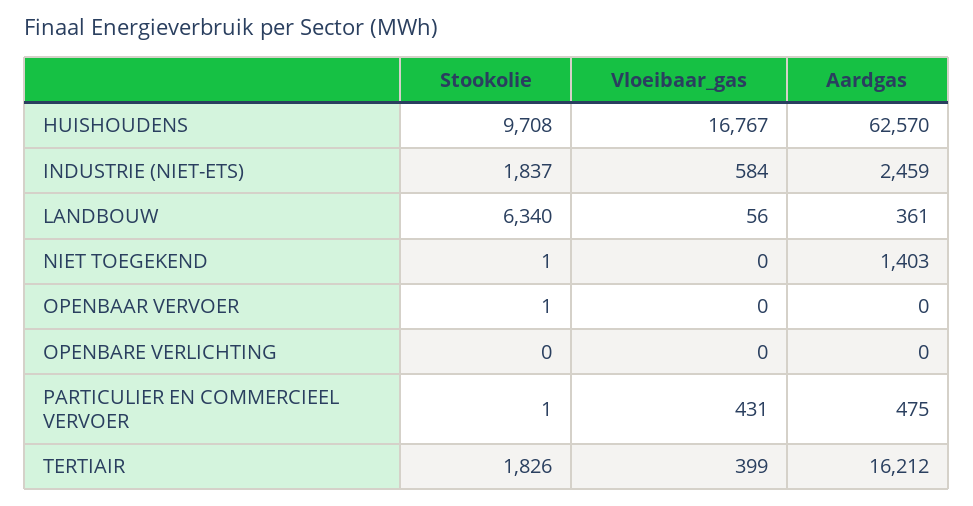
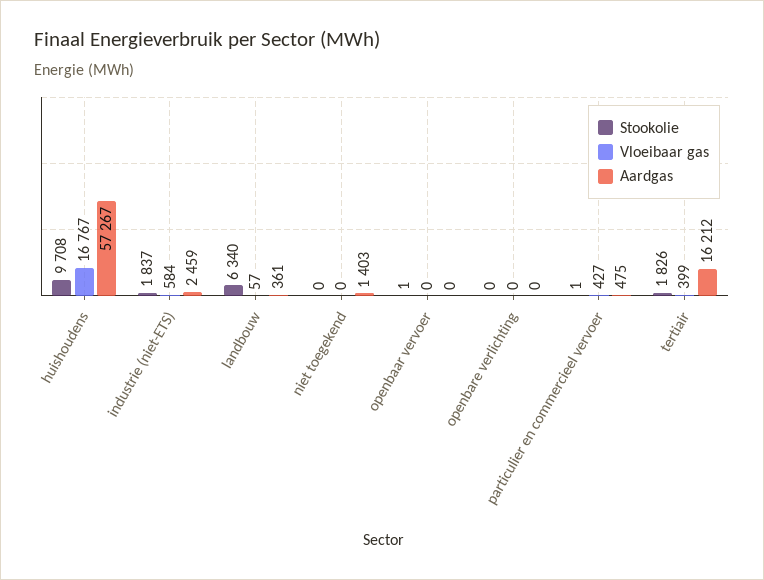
  {
    "Stookolie": {
      "HUISHOUDENS": 9708,
      "INDUSTRIE (NIET-ETS)": 1837,
      "LANDBOUW": 6340,
-     "NIET TOEGEKEND": 1,
+     "NIET TOEGEKEND": 0,
      "OPENBAAR VERVOER": 1,
      "OPENBARE VERLICHTING": 0,
      "PARTICULIER EN COMMERCIEEL VERVOER": 1,
      "TERTIAIR": 1826
    },
    "Vloeibaar_gas": {
      "HUISHOUDENS": 16767,
      "INDUSTRIE (NIET-ETS)": 584,
-     "LANDBOUW": 56,
+     "LANDBOUW": 57,
      "NIET TOEGEKEND": 0,
      "OPENBAAR VERVOER": 0,
      "OPENBARE VERLICHTING": 0,
-     "PARTICULIER EN COMMERCIEEL VERVOER": 431,
+     "PARTICULIER EN COMMERCIEEL VERVOER": 427,
      "TERTIAIR": 399
    },
    "Aardgas": {
-     "HUISHOUDENS": 62570,
+     "HUISHOUDENS": 57267,
      "INDUSTRIE (NIET-ETS)": 2459,
      "LANDBOUW": 361,
      "NIET TOEGEKEND": 1403,
      "OPENBAAR VERVOER": 0,
      "OPENBARE VERLICHTING": 0,
      "PARTICULIER EN COMMERCIEEL VERVOER": 475,
      "TERTIAIR": 16212
    }
  }

